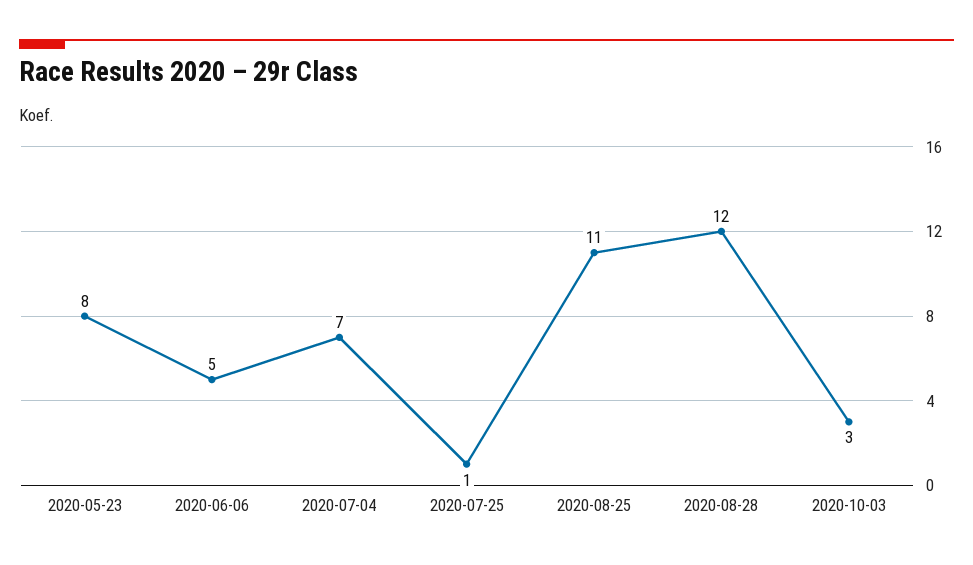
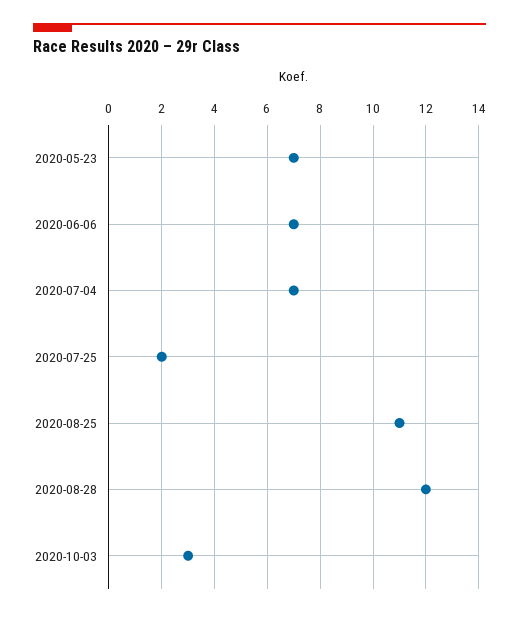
  {
-   "2020-05-23": 8,
+   "2020-05-23": 7,
-   "2020-06-06": 5,
+   "2020-06-06": 7,
    "2020-07-04": 7,
-   "2020-07-25": 1,
+   "2020-07-25": 2,
    "2020-08-25": 11,
    "2020-08-28": 12,
    "2020-10-03": 3
  }

